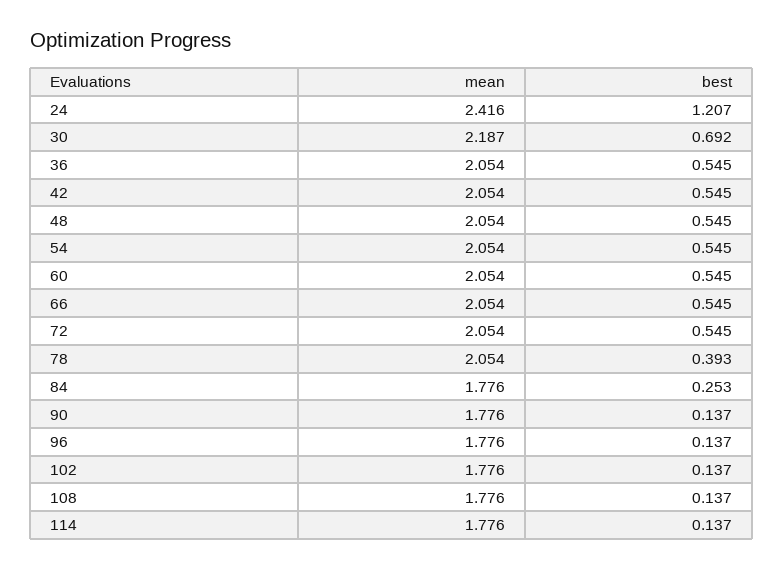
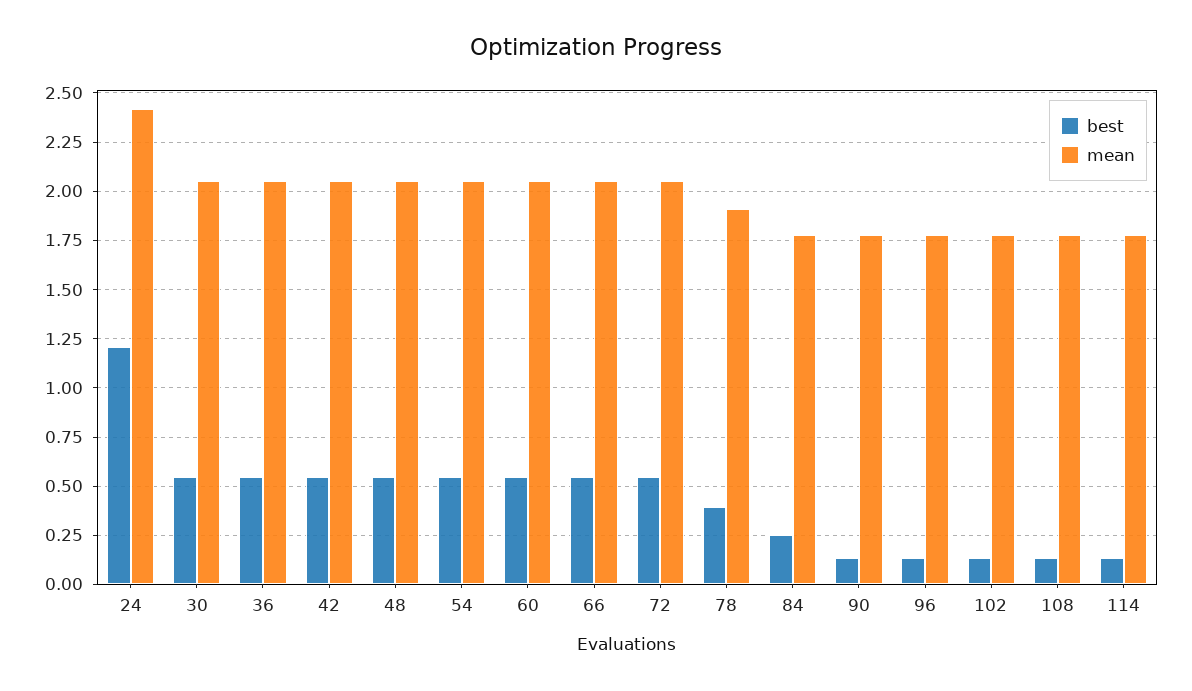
  {
    "mean": {
      "24": 2.416,
-     "30": 2.187,
+     "30": 2.05,
      "36": 2.054,
      "42": 2.054,
      "48": 2.054,
      "54": 2.054,
      "60": 2.054,
      "66": 2.054,
      "72": 2.054,
-     "78": 2.054,
+     "78": 1.9,
      "84": 1.776,
      "90": 1.776,
      "96": 1.776,
      "102": 1.776,
      "108": 1.776,
      "114": 1.776
    },
    "best": {
      "24": 1.207,
-     "30": 0.692,
+     "30": 0.55,
      "36": 0.545,
      "42": 0.545,
      "48": 0.545,
      "54": 0.545,
      "60": 0.545,
      "66": 0.545,
      "72": 0.545,
      "78": 0.393,
      "84": 0.253,
      "90": 0.137,
      "96": 0.137,
      "102": 0.137,
      "108": 0.137,
      "114": 0.137
    }
  }

